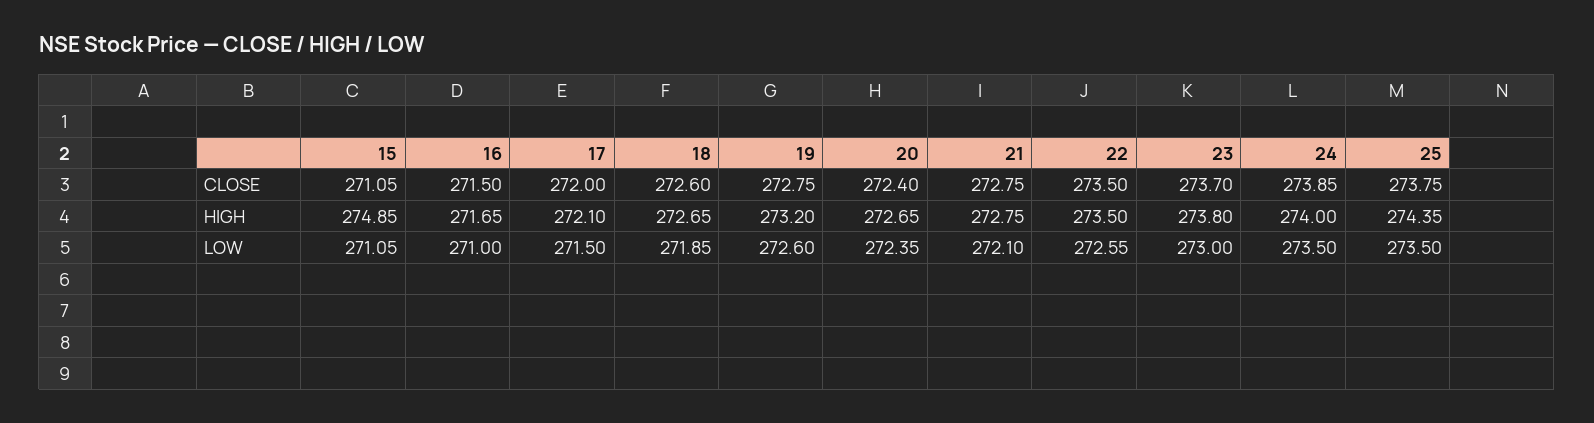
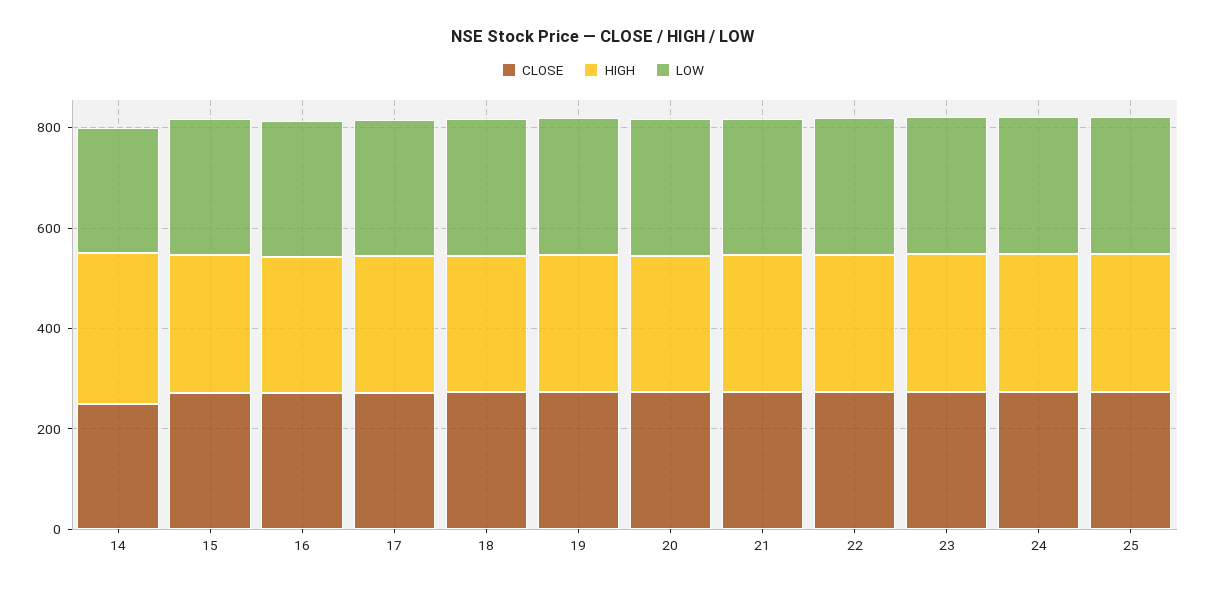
  {
    "CLOSE": {
      "15": 271.05,
      "16": 271.5,
      "17": 272,
      "18": 272.6,
      "19": 272.75,
      "20": 272.4,
      "21": 272.75,
      "22": 273.5,
      "23": 273.7,
      "24": 273.85,
-     "25": 273.75
+     "25": 273.75,
+     "14": 250
    },
    "HIGH": {
      "15": 274.85,
      "16": 271.65,
      "17": 272.1,
      "18": 272.65,
      "19": 273.2,
      "20": 272.65,
      "21": 272.75,
      "22": 273.5,
      "23": 273.8,
      "24": 274,
-     "25": 274.35
+     "25": 274.35,
+     "14": 300
    },
    "LOW": {
      "15": 271.05,
      "16": 271,
      "17": 271.5,
      "18": 271.85,
      "19": 272.6,
      "20": 272.35,
      "21": 272.1,
      "22": 272.55,
      "23": 273,
      "24": 273.5,
-     "25": 273.5
+     "25": 273.5,
+     "14": 250
    }
  }

